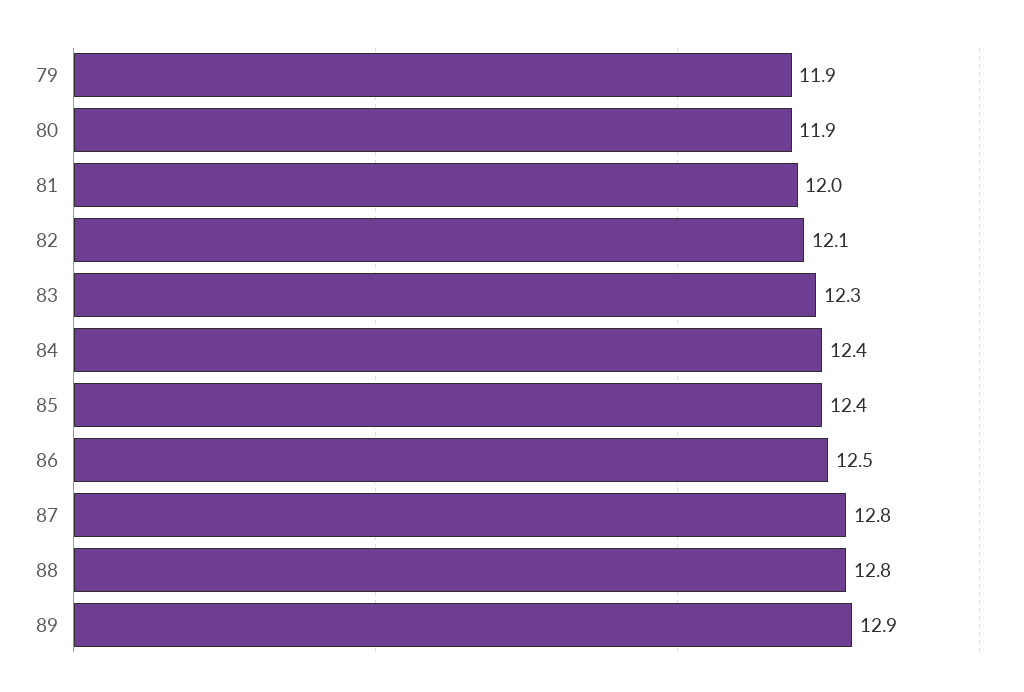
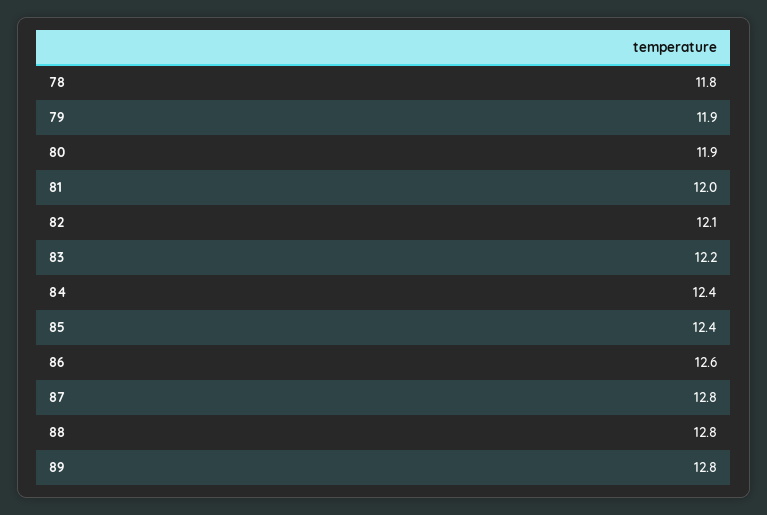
  {
    "79": 11.9,
    "80": 11.9,
    "81": 12,
    "82": 12.1,
-   "83": 12.3,
+   "83": 12.2,
    "84": 12.4,
    "85": 12.4,
-   "86": 12.5,
+   "86": 12.6,
    "87": 12.8,
    "88": 12.8,
-   "89": 12.9
+   "89": 12.8,
+   "78": 11.8
  }

